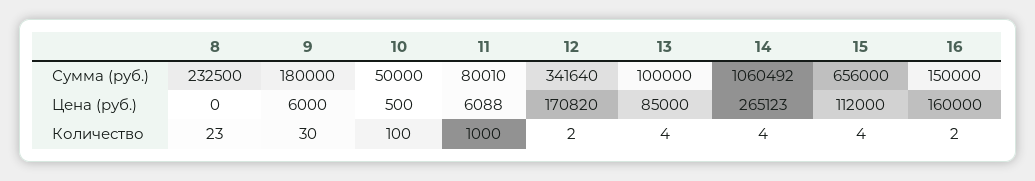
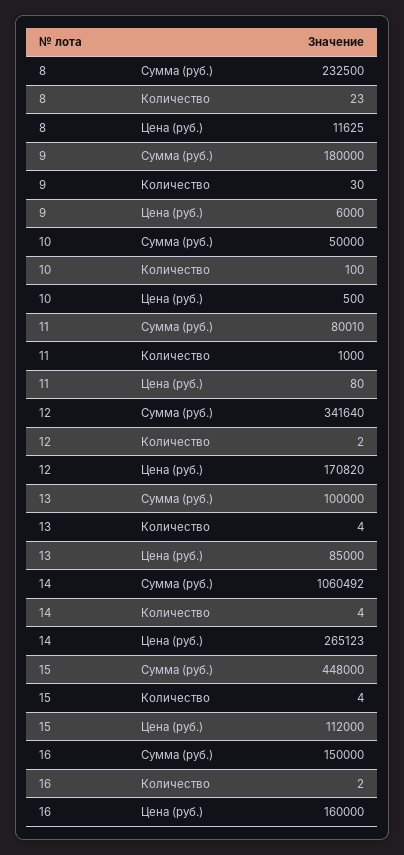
  {
    "8": {
      "Сумма (руб.)": 232500,
-     "Цена (руб.)": 0,
+     "Цена (руб.)": 11625,
      "Количество": 23
    },
    "9": {
      "Сумма (руб.)": 180000,
      "Цена (руб.)": 6000,
      "Количество": 30
    },
    "10": {
      "Сумма (руб.)": 50000,
      "Цена (руб.)": 500,
      "Количество": 100
    },
    "11": {
      "Сумма (руб.)": 80010,
-     "Цена (руб.)": 6088,
+     "Цена (руб.)": 80,
      "Количество": 1000
    },
    "12": {
      "Сумма (руб.)": 341640,
      "Цена (руб.)": 170820,
      "Количество": 2
    },
    "13": {
      "Сумма (руб.)": 100000,
      "Цена (руб.)": 85000,
      "Количество": 4
    },
    "14": {
      "Сумма (руб.)": 1060492,
      "Цена (руб.)": 265123,
      "Количество": 4
    },
    "15": {
-     "Сумма (руб.)": 656000,
+     "Сумма (руб.)": 448000,
      "Цена (руб.)": 112000,
      "Количество": 4
    },
    "16": {
      "Сумма (руб.)": 150000,
      "Цена (руб.)": 160000,
      "Количество": 2
    }
  }

